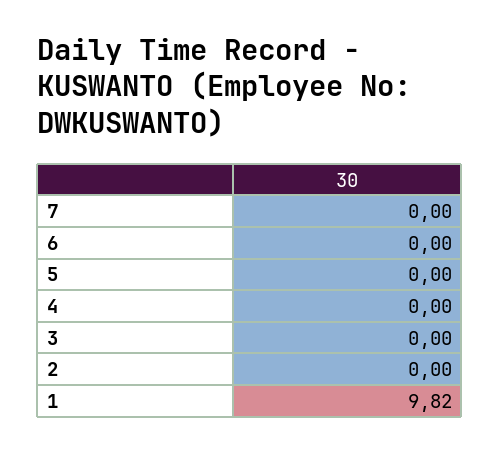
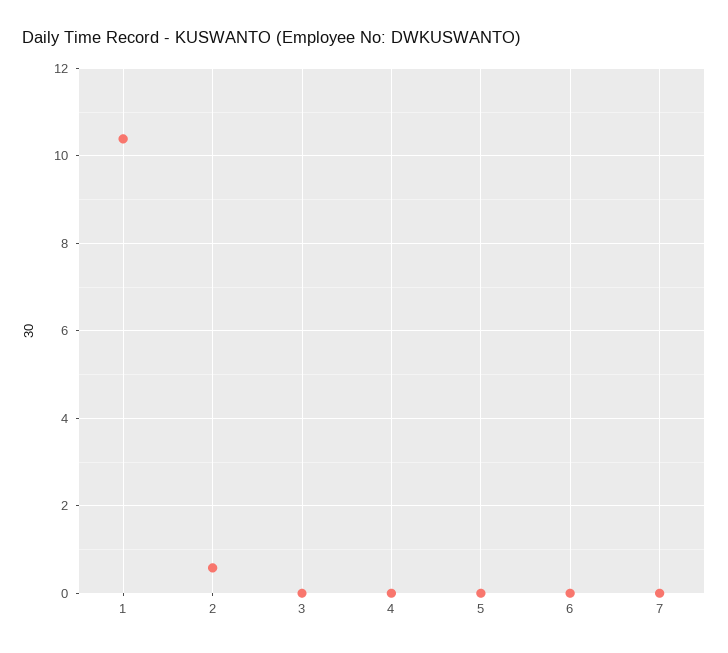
  {
    "7": 0,
    "6": 0,
    "5": 0,
    "4": 0,
    "3": 0,
-   "2": 0,
+   "2": 0.6,
-   "1": 9.82
+   "1": 10.4
  }

